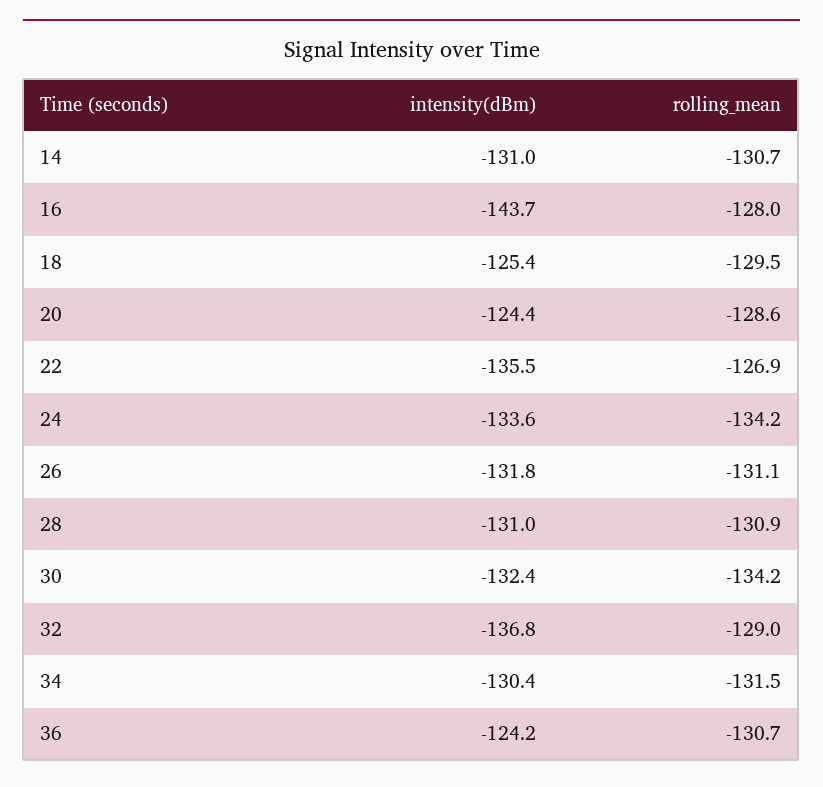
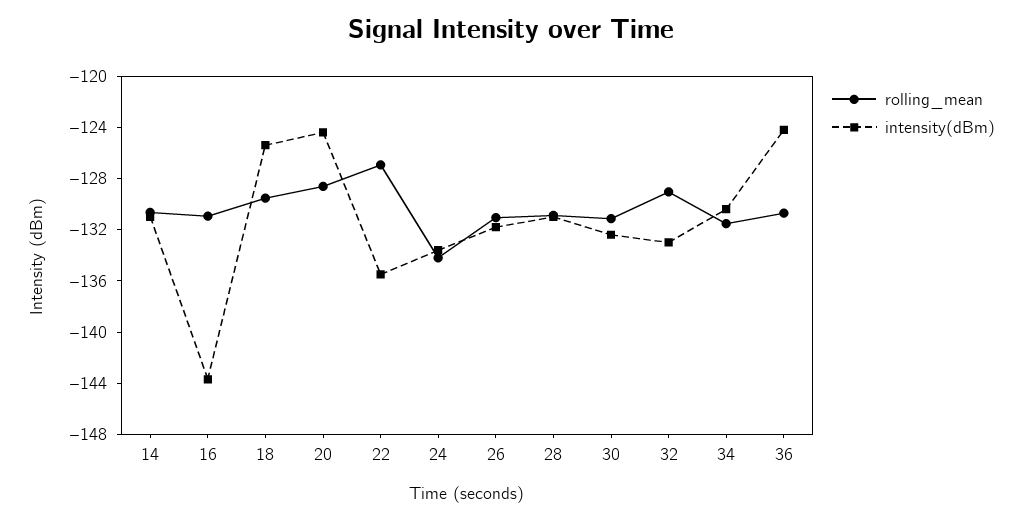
  {
    "intensity(dBm)": {
      "14": -131,
      "16": -143.7,
      "18": -125.4,
      "20": -124.4,
      "22": -135.5,
      "24": -133.6,
      "26": -131.8,
      "28": -131,
      "30": -132.4,
-     "32": -136.8,
+     "32": -133,
      "34": -130.4,
      "36": -124.2
    },
    "rolling_mean": {
      "14": -130.7,
-     "16": -128,
+     "16": -131,
      "18": -129.5,
      "20": -128.6,
      "22": -126.9,
      "24": -134.2,
      "26": -131.1,
      "28": -130.9,
-     "30": -134.2,
+     "30": -131,
      "32": -129,
      "34": -131.5,
      "36": -130.7
    }
  }

